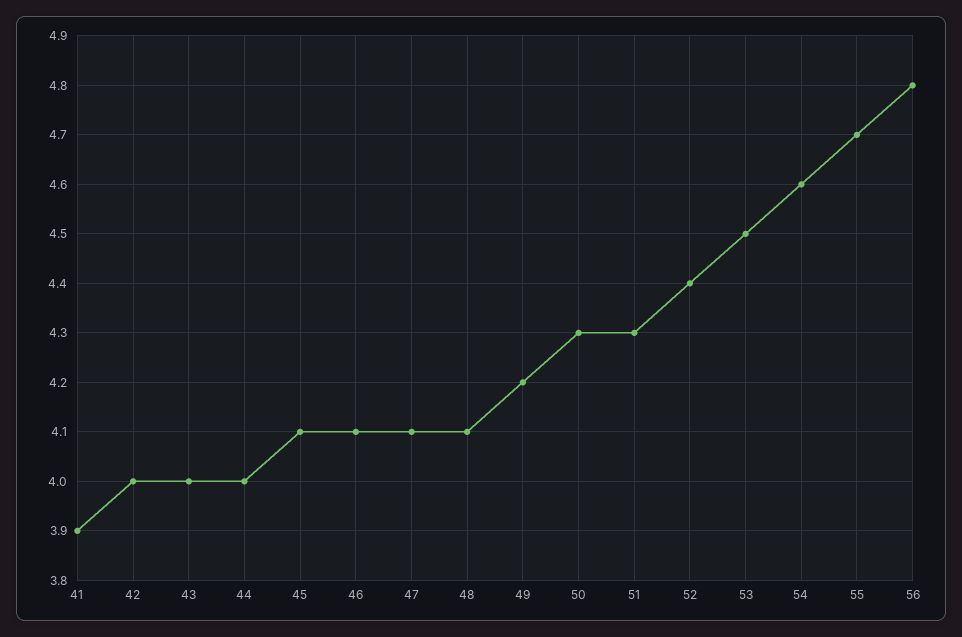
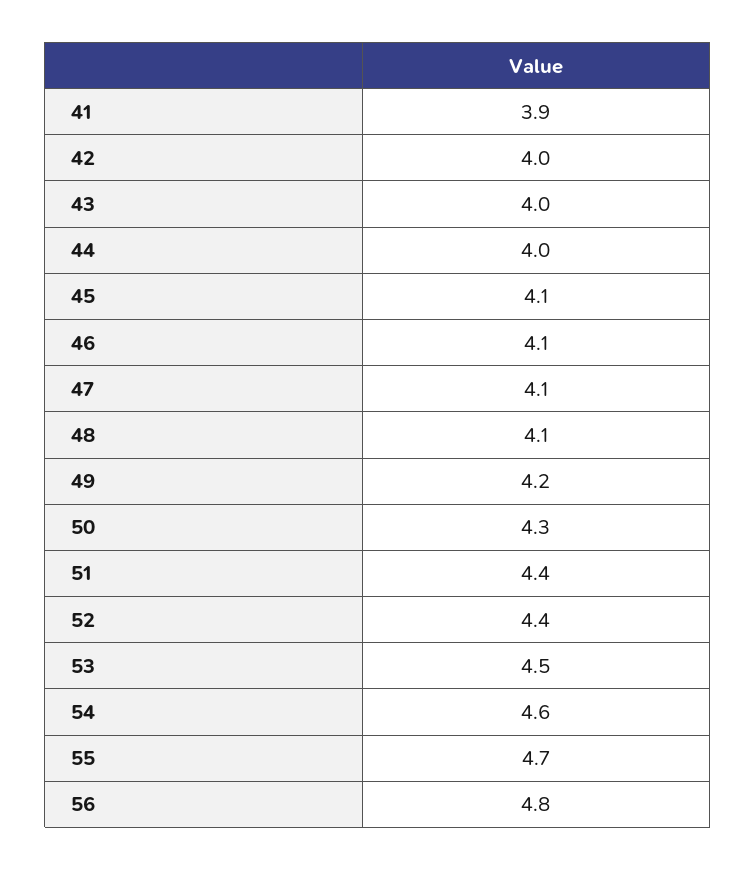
  {
    "41": 3.9,
    "42": 4,
    "43": 4,
    "44": 4,
    "45": 4.1,
    "46": 4.1,
    "47": 4.1,
    "48": 4.1,
    "49": 4.2,
    "50": 4.3,
-   "51": 4.3,
+   "51": 4.4,
    "52": 4.4,
    "53": 4.5,
    "54": 4.6,
    "55": 4.7,
    "56": 4.8
  }

